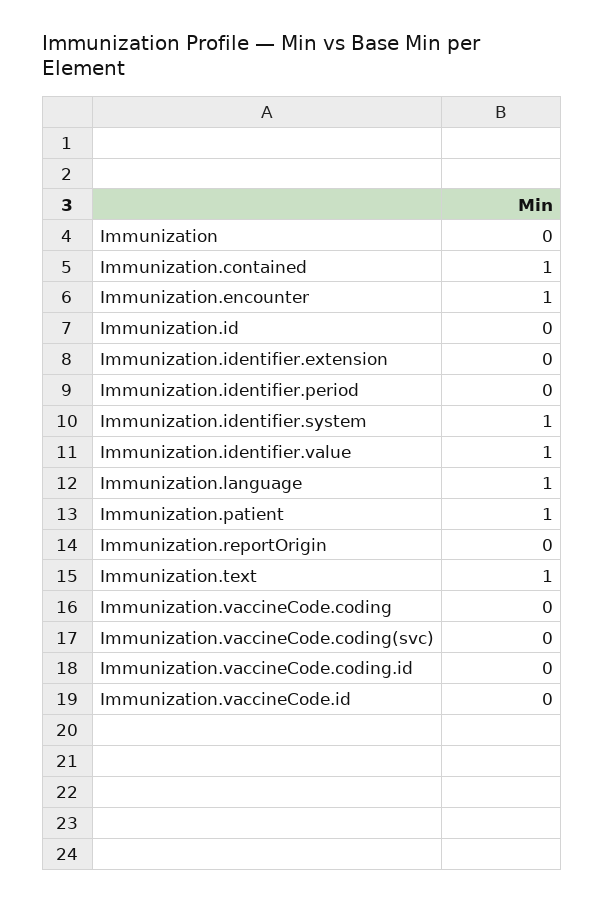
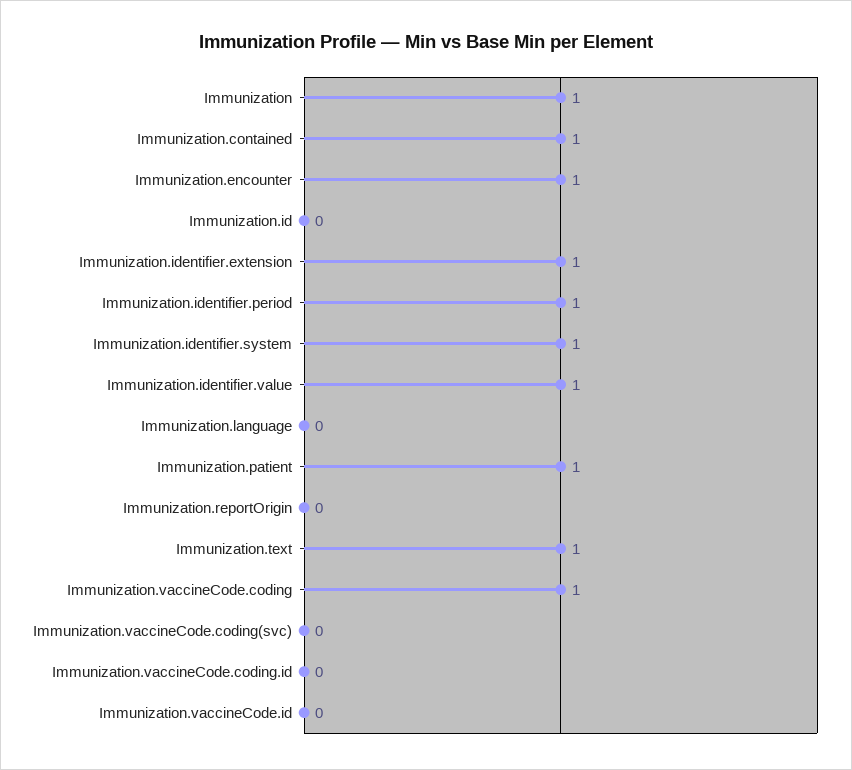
  {
-   "Immunization": 0,
+   "Immunization": 1,
    "Immunization.contained": 1,
    "Immunization.encounter": 1,
    "Immunization.id": 0,
-   "Immunization.identifier.extension": 0,
+   "Immunization.identifier.extension": 1,
-   "Immunization.identifier.period": 0,
+   "Immunization.identifier.period": 1,
    "Immunization.identifier.system": 1,
    "Immunization.identifier.value": 1,
-   "Immunization.language": 1,
+   "Immunization.language": 0,
    "Immunization.patient": 1,
    "Immunization.reportOrigin": 0,
    "Immunization.text": 1,
-   "Immunization.vaccineCode.coding": 0,
+   "Immunization.vaccineCode.coding": 1,
    "Immunization.vaccineCode.coding(svc)": 0,
    "Immunization.vaccineCode.coding.id": 0,
    "Immunization.vaccineCode.id": 0
  }

